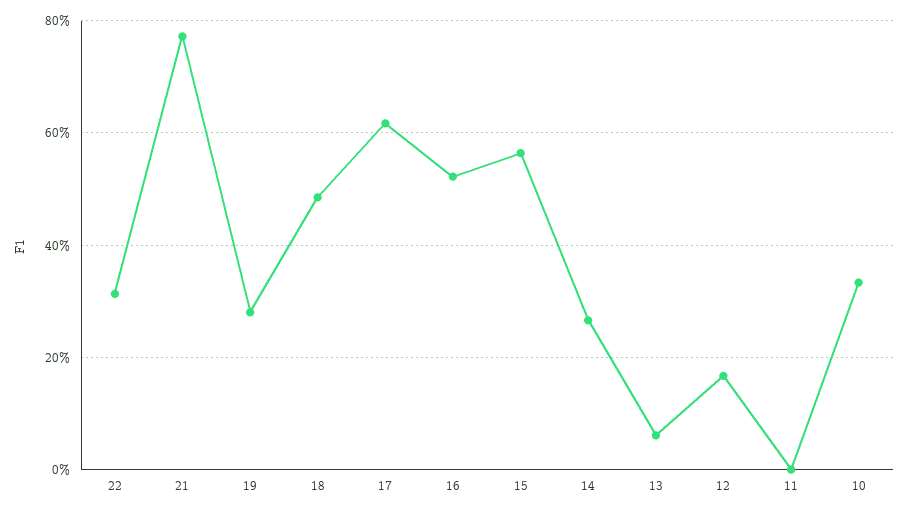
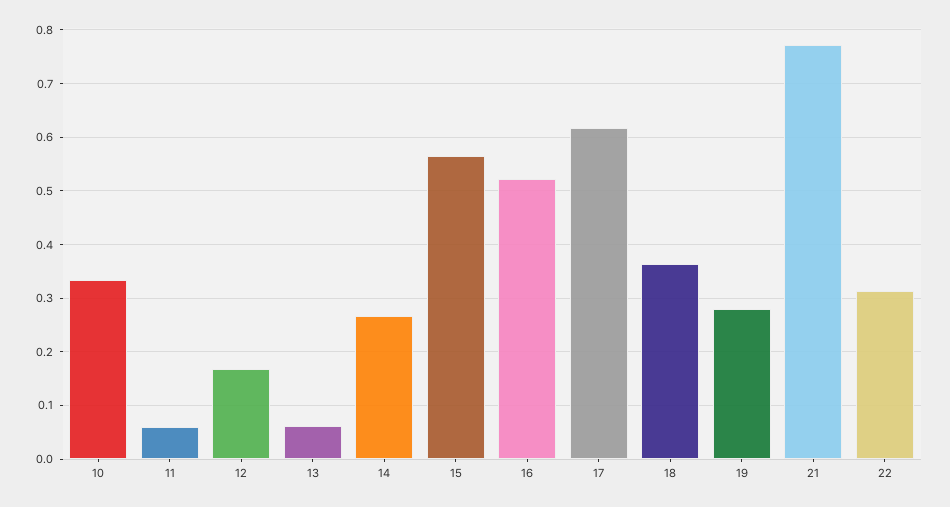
  {
    "22": 0.32,
    "21": 0.78,
    "19": 0.28,
-   "18": 0.48,
+   "18": 0.36,
    "17": 0.62,
    "16": 0.52,
    "15": 0.56,
    "14": 0.26,
    "13": 0.06,
    "12": 0.16,
-   "11": 0,
+   "11": 0.06,
    "10": 0.34
  }

